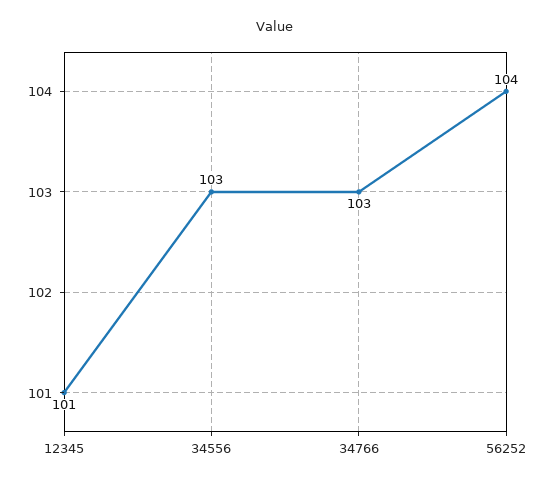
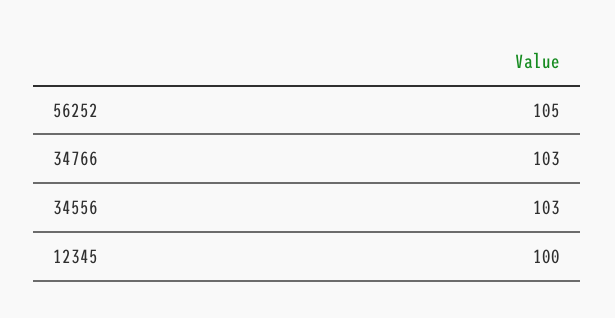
  {
-   "12345": 101,
+   "12345": 100,
    "34556": 103,
    "34766": 103,
-   "56252": 104
+   "56252": 105
  }

